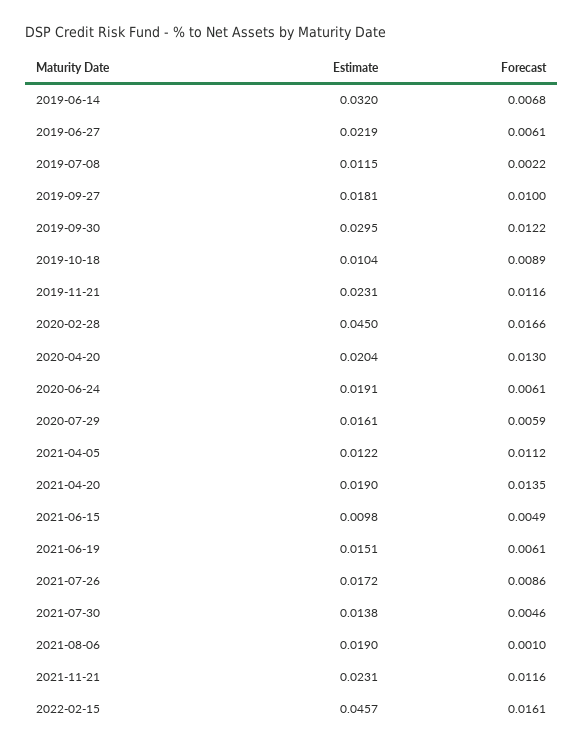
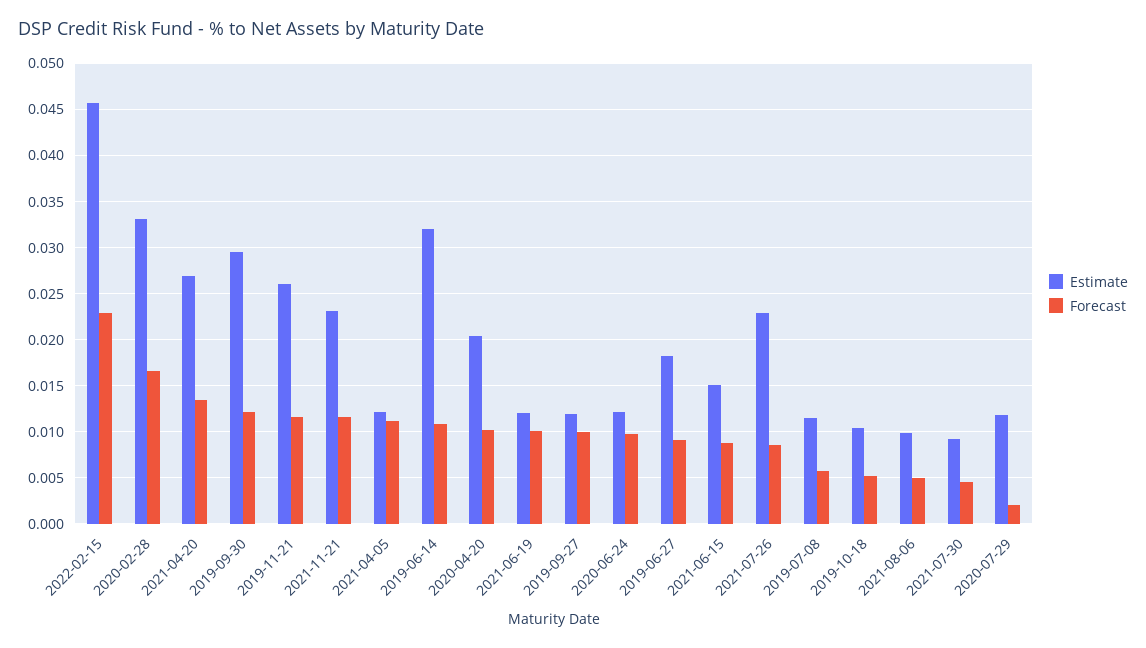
  {
    "Estimate": {
      "2019-06-14": 0.032,
-     "2019-06-27": 0.0219,
+     "2019-06-27": 0.018,
      "2019-07-08": 0.0115,
-     "2019-09-27": 0.0181,
+     "2019-09-27": 0.012,
      "2019-09-30": 0.0295,
      "2019-10-18": 0.0104,
-     "2019-11-21": 0.0231,
+     "2019-11-21": 0.026,
-     "2020-02-28": 0.045,
+     "2020-02-28": 0.033,
      "2020-04-20": 0.0204,
-     "2020-06-24": 0.0191,
+     "2020-06-24": 0.012,
-     "2020-07-29": 0.0161,
+     "2020-07-29": 0.012,
      "2021-04-05": 0.0122,
-     "2021-04-20": 0.019,
+     "2021-04-20": 0.027,
-     "2021-06-15": 0.0098,
+     "2021-06-15": 0.015,
-     "2021-06-19": 0.0151,
+     "2021-06-19": 0.012,
-     "2021-07-26": 0.0172,
+     "2021-07-26": 0.023,
-     "2021-07-30": 0.0138,
+     "2021-07-30": 0.009,
-     "2021-08-06": 0.019,
+     "2021-08-06": 0.01,
      "2021-11-21": 0.0231,
      "2022-02-15": 0.0457
    },
    "Forecast": {
-     "2019-06-14": 0.0068,
+     "2019-06-14": 0.011,
-     "2019-06-27": 0.0061,
+     "2019-06-27": 0.009,
-     "2019-07-08": 0.0022,
+     "2019-07-08": 0.006,
      "2019-09-27": 0.01,
      "2019-09-30": 0.0122,
-     "2019-10-18": 0.0089,
+     "2019-10-18": 0.005,
      "2019-11-21": 0.0116,
      "2020-02-28": 0.0166,
-     "2020-04-20": 0.013,
+     "2020-04-20": 0.01,
-     "2020-06-24": 0.0061,
+     "2020-06-24": 0.01,
-     "2020-07-29": 0.0059,
+     "2020-07-29": 0.002,
      "2021-04-05": 0.0112,
      "2021-04-20": 0.0135,
-     "2021-06-15": 0.0049,
+     "2021-06-15": 0.009,
-     "2021-06-19": 0.0061,
+     "2021-06-19": 0.01,
      "2021-07-26": 0.0086,
      "2021-07-30": 0.0046,
-     "2021-08-06": 0.001,
+     "2021-08-06": 0.005,
      "2021-11-21": 0.0116,
-     "2022-02-15": 0.0161
+     "2022-02-15": 0.023
    }
  }

